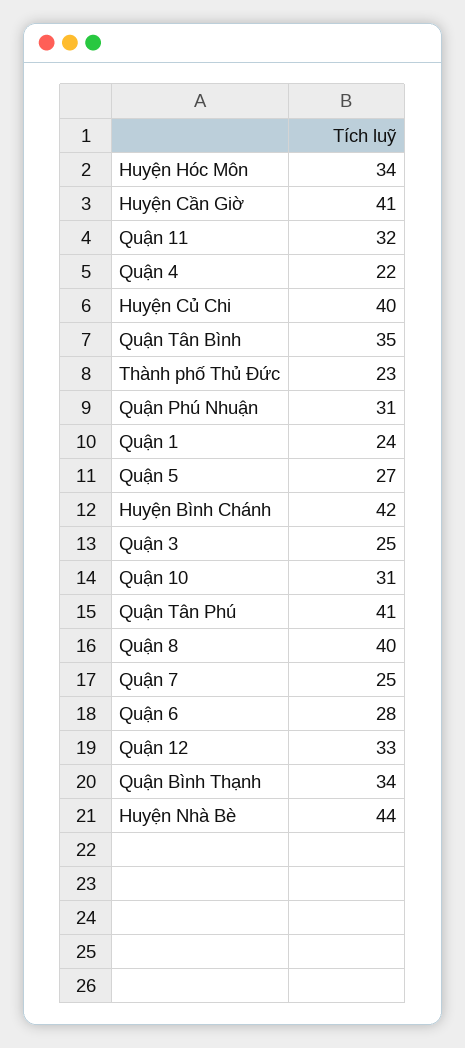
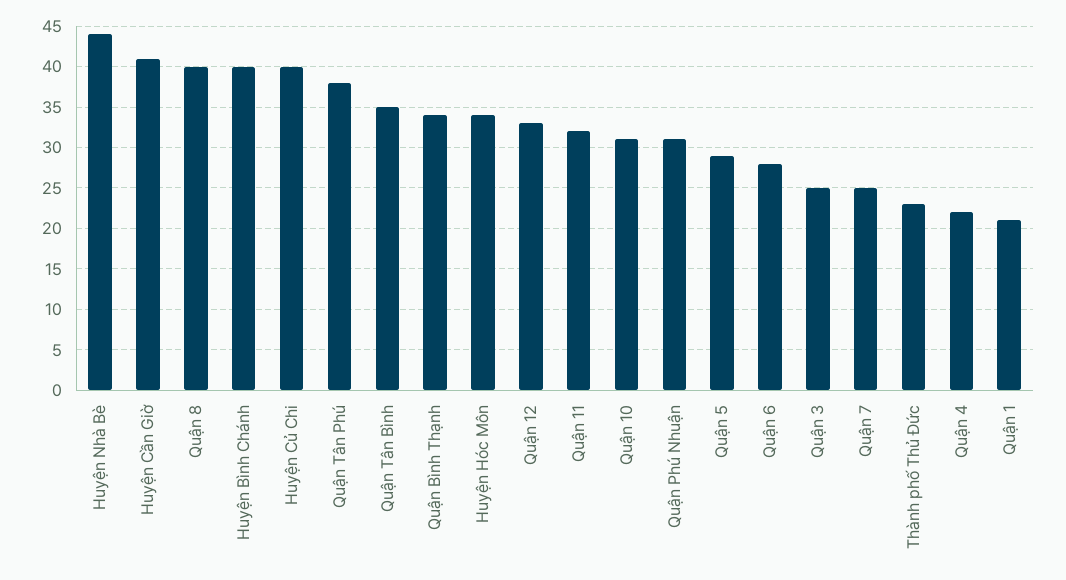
  {
    "Huyện Hóc Môn": 34,
    "Huyện Cần Giờ": 41,
    "Quận 11": 32,
    "Quận 4": 22,
    "Huyện Củ Chi": 40,
    "Quận Tân Bình": 35,
    "Thành phố Thủ Đức": 23,
    "Quận Phú Nhuận": 31,
-   "Quận 1": 24,
+   "Quận 1": 21,
-   "Quận 5": 27,
+   "Quận 5": 29,
-   "Huyện Bình Chánh": 42,
+   "Huyện Bình Chánh": 40,
    "Quận 3": 25,
    "Quận 10": 31,
-   "Quận Tân Phú": 41,
+   "Quận Tân Phú": 38,
    "Quận 8": 40,
    "Quận 7": 25,
    "Quận 6": 28,
    "Quận 12": 33,
    "Quận Bình Thạnh": 34,
    "Huyện Nhà Bè": 44
  }

